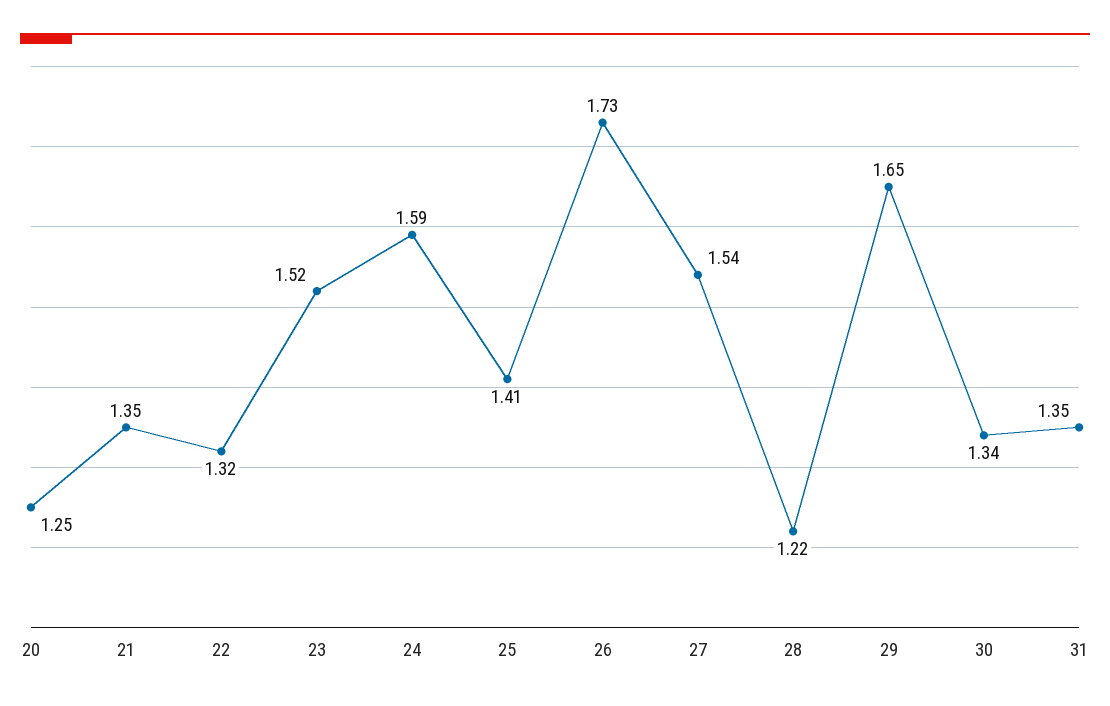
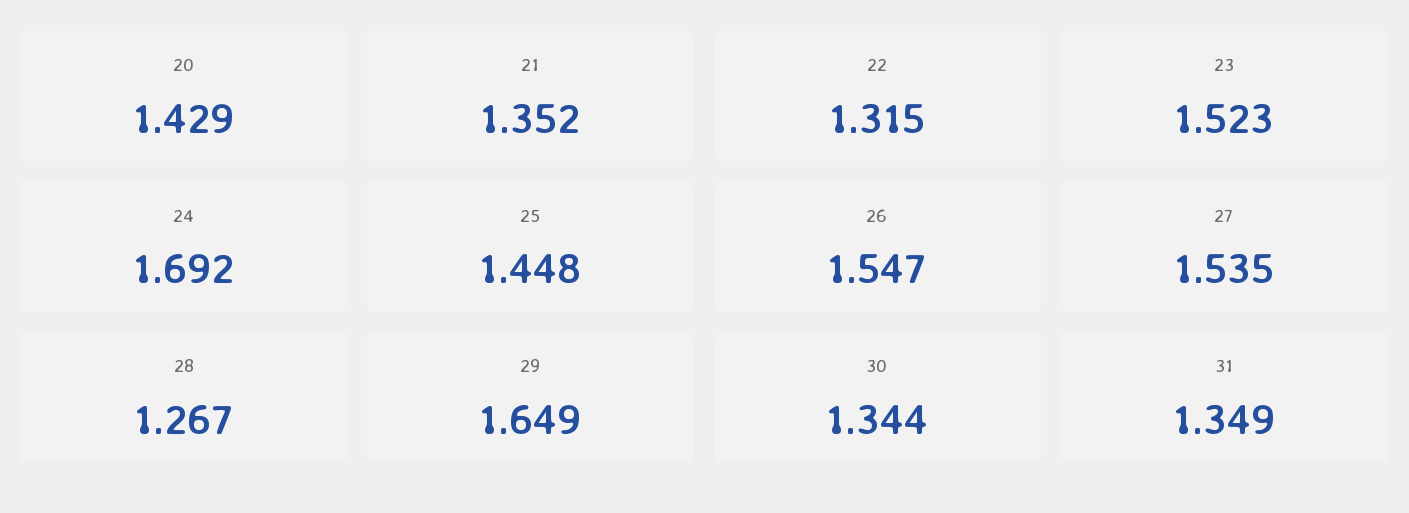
  {
-   "20": 1.25,
+   "20": 1.429,
    "21": 1.352,
    "22": 1.315,
    "23": 1.523,
-   "24": 1.59,
+   "24": 1.692,
-   "25": 1.41,
+   "25": 1.448,
-   "26": 1.73,
+   "26": 1.547,
    "27": 1.535,
-   "28": 1.22,
+   "28": 1.267,
    "29": 1.649,
    "30": 1.344,
    "31": 1.349
  }

